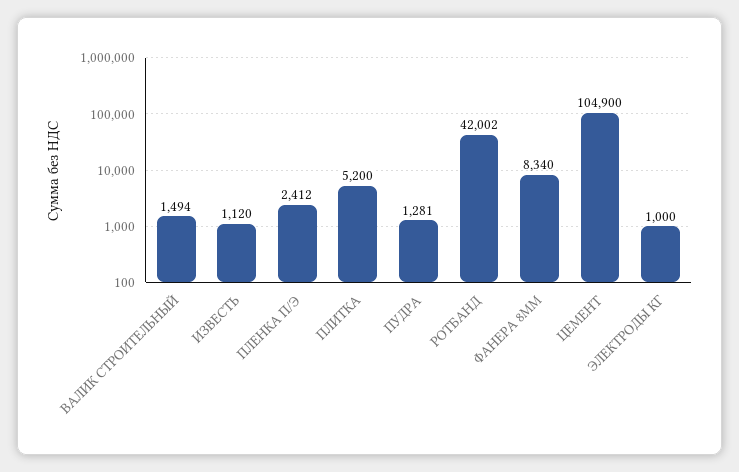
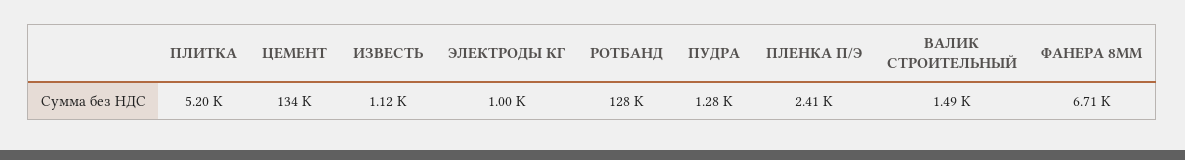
  {
    "ВАЛИК СТРОИТЕЛЬНЫЙ": 1494,
    "ИЗВЕСТЬ": 1120,
    "ПЛЕНКА П/Э": 2412,
    "ПЛИТКА": 5200,
    "ПУДРА": 1281,
-   "РОТБАНД": 42002,
+   "РОТБАНД": 128000,
-   "ФАНЕРА 8ММ": 8340,
+   "ФАНЕРА 8ММ": 6710,
-   "ЦЕМЕНТ": 104900,
+   "ЦЕМЕНТ": 134000,
    "ЭЛЕКТРОДЫ КГ": 1000
  }

